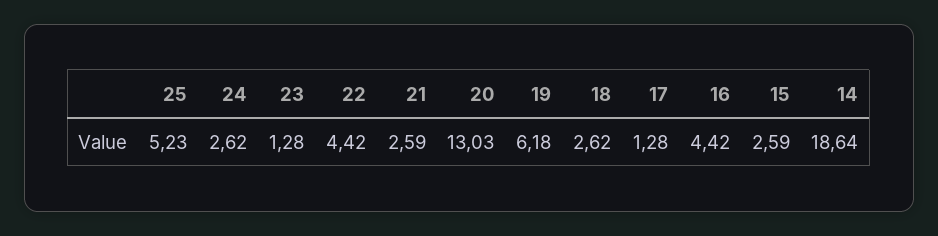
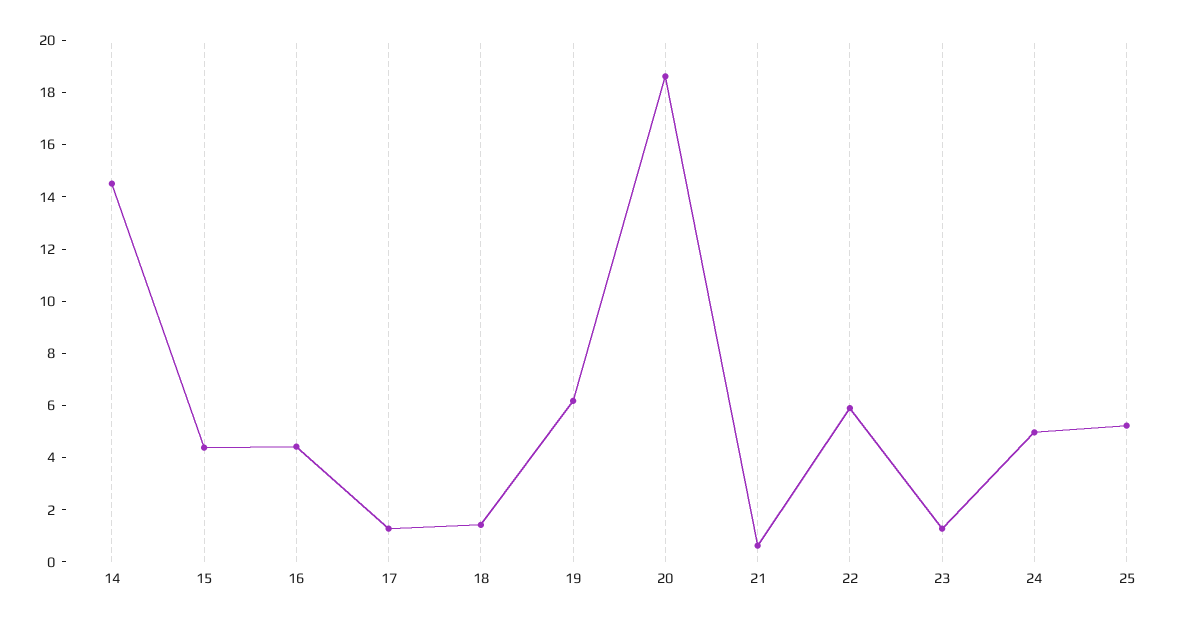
  {
    "25": 5.23,
-   "24": 2.62,
+   "24": 5,
    "23": 1.28,
-   "22": 4.42,
+   "22": 6,
-   "21": 2.59,
+   "21": 0.5,
-   "20": 13.03,
+   "20": 18.5,
    "19": 6.18,
-   "18": 2.62,
+   "18": 1.5,
    "17": 1.28,
    "16": 4.42,
-   "15": 2.59,
+   "15": 4.5,
-   "14": 18.64
+   "14": 14.5
  }

